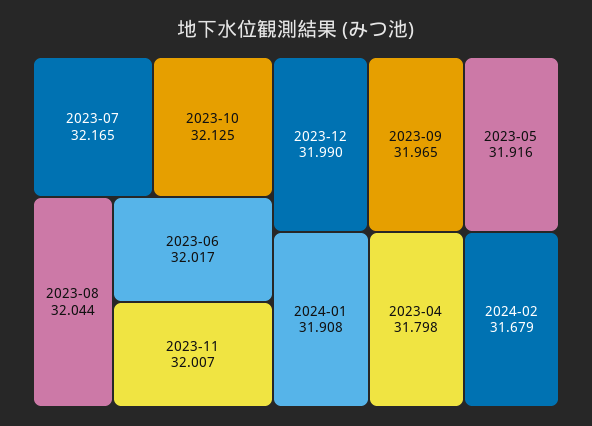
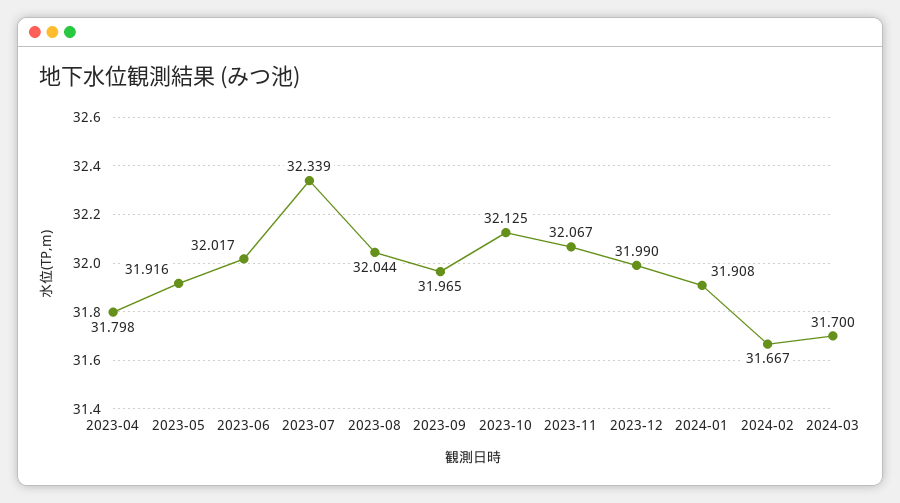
  {
-   "2023-07": 32.165,
+   "2023-07": 32.339,
    "2023-10": 32.125,
    "2023-08": 32.044,
    "2023-06": 32.017,
-   "2023-11": 32.007,
+   "2023-11": 32.067,
    "2023-12": 31.99,
    "2023-09": 31.965,
    "2023-05": 31.916,
    "2024-01": 31.908,
    "2023-04": 31.798,
-   "2024-02": 31.679
+   "2024-02": 31.667,
+   "2024-03": 31.7
  }

